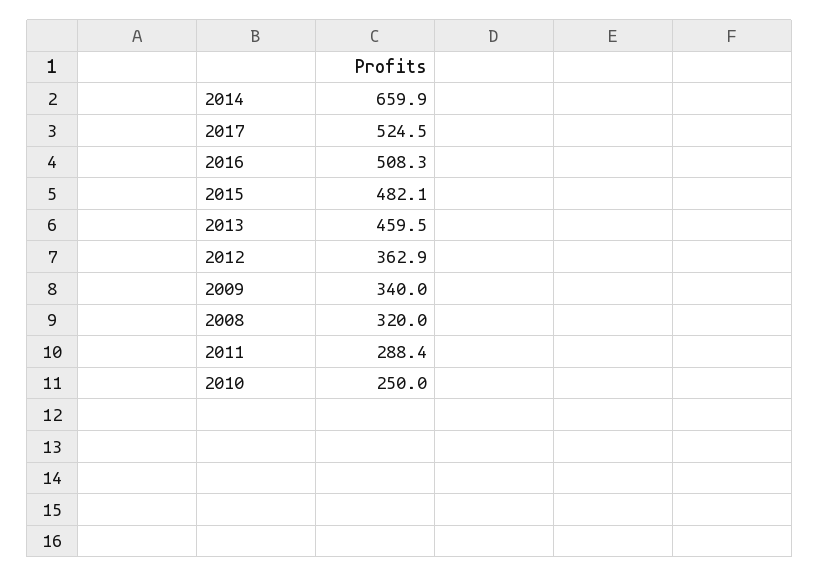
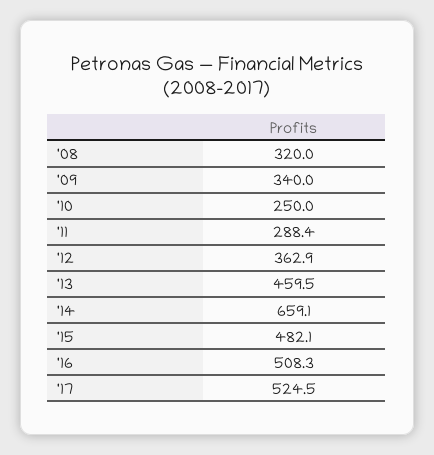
  {
-   "2014": 659.9,
+   "2014": 659.1,
    "2017": 524.5,
    "2016": 508.3,
    "2015": 482.1,
    "2013": 459.5,
    "2012": 362.9,
    "2009": 340,
    "2008": 320,
    "2011": 288.4,
    "2010": 250
  }

